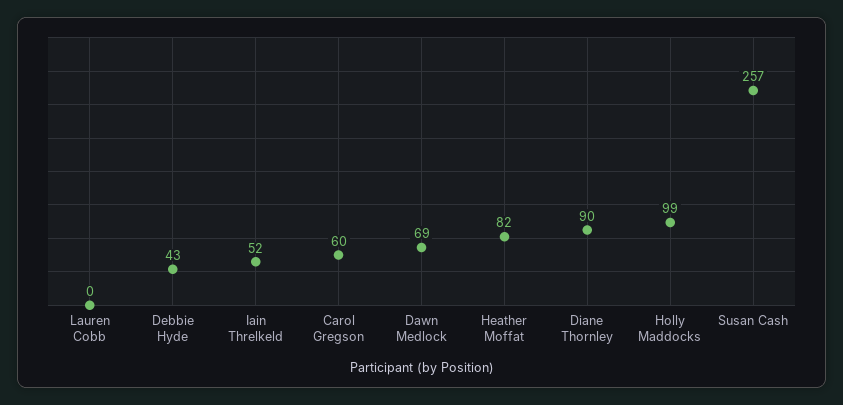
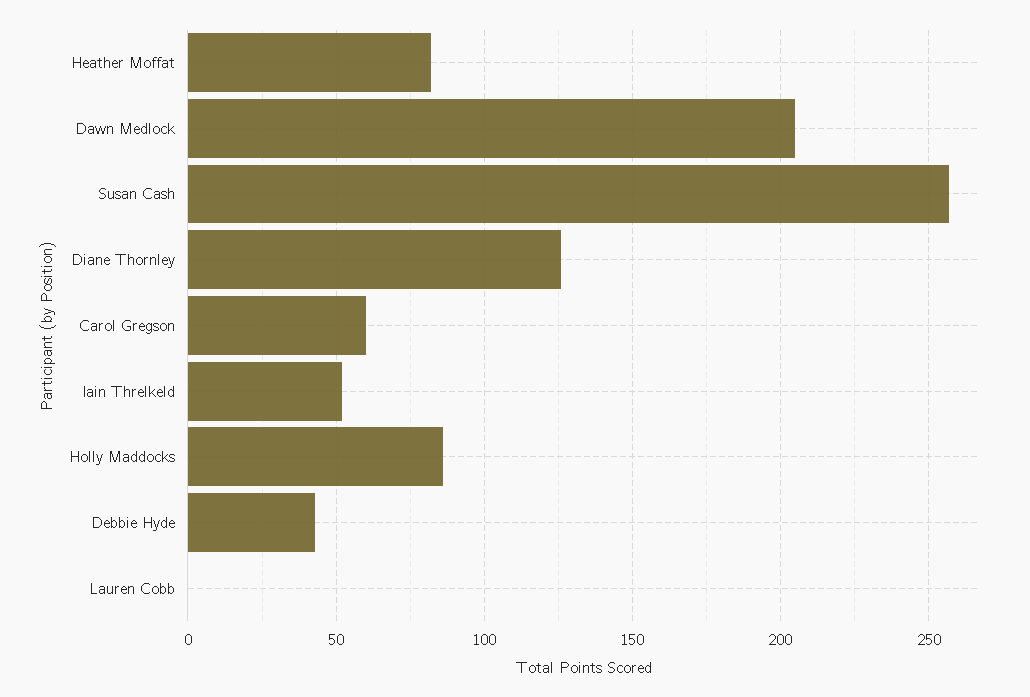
  {
    "Lauren Cobb": 0,
    "Debbie Hyde": 43,
    "Iain Threlkeld": 52,
    "Carol Gregson": 60,
-   "Dawn Medlock": 69,
+   "Dawn Medlock": 205,
    "Heather Moffat": 82,
-   "Diane Thornley": 90,
+   "Diane Thornley": 125,
-   "Holly Maddocks": 99,
+   "Holly Maddocks": 85,
    "Susan Cash": 257
  }

